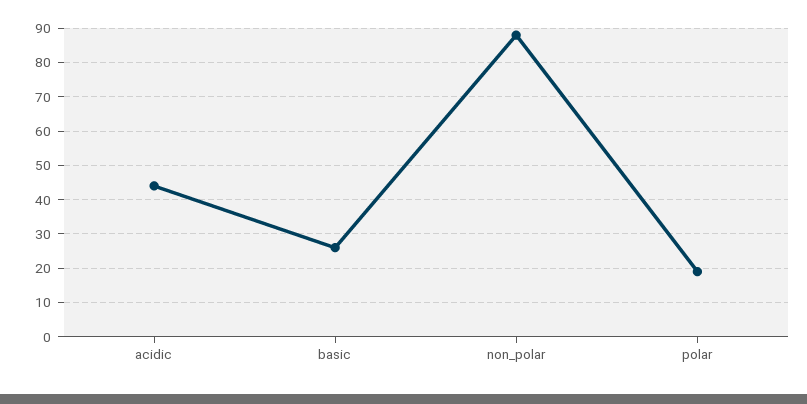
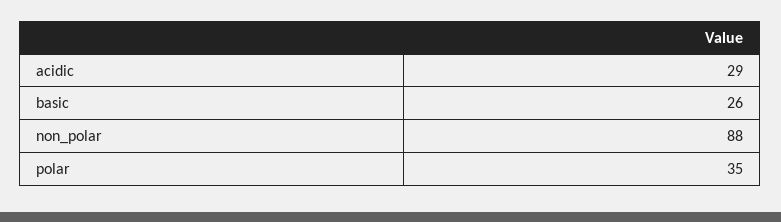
  {
-   "acidic": 45,
+   "acidic": 29,
    "basic": 26,
    "non_polar": 88,
-   "polar": 20
+   "polar": 35
  }

